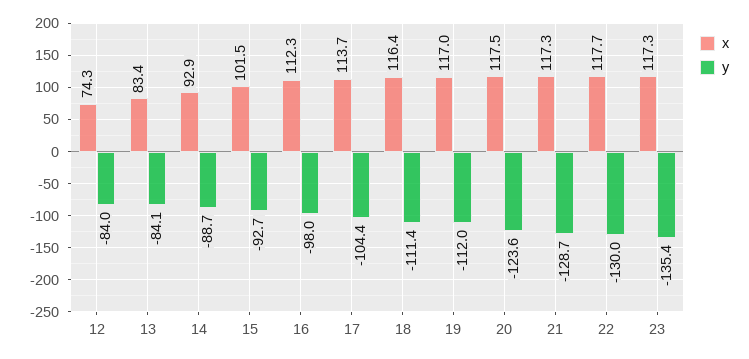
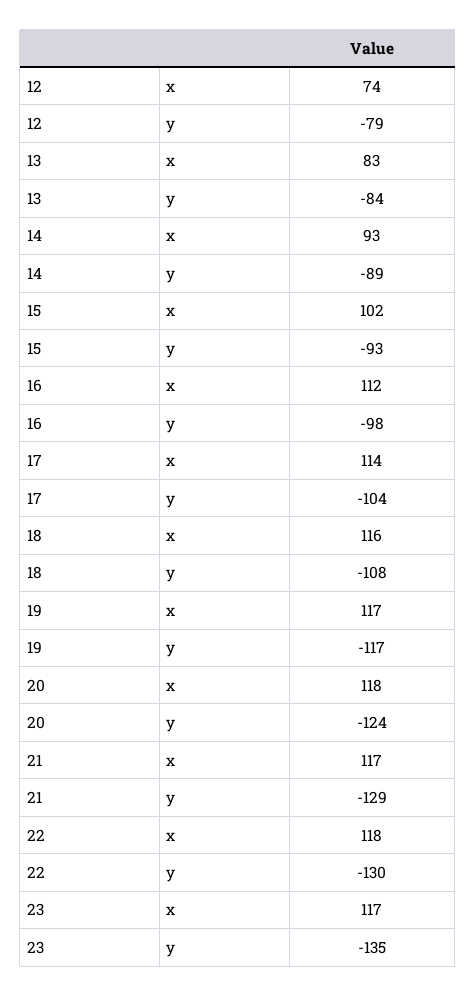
  {
    "x": {
      "12": 74.3,
      "13": 83.4,
      "14": 92.9,
      "15": 101.5,
      "16": 112.3,
      "17": 113.7,
      "18": 116.4,
      "19": 117,
      "20": 117.5,
      "21": 117.3,
      "22": 117.7,
      "23": 117.3
    },
    "y": {
-     "12": -84,
+     "12": -79,
      "13": -84.1,
      "14": -88.7,
      "15": -92.7,
      "16": -98,
      "17": -104.4,
-     "18": -111.4,
+     "18": -108,
-     "19": -112,
+     "19": -117,
      "20": -123.6,
      "21": -128.7,
      "22": -130,
      "23": -135.4
    }
  }

